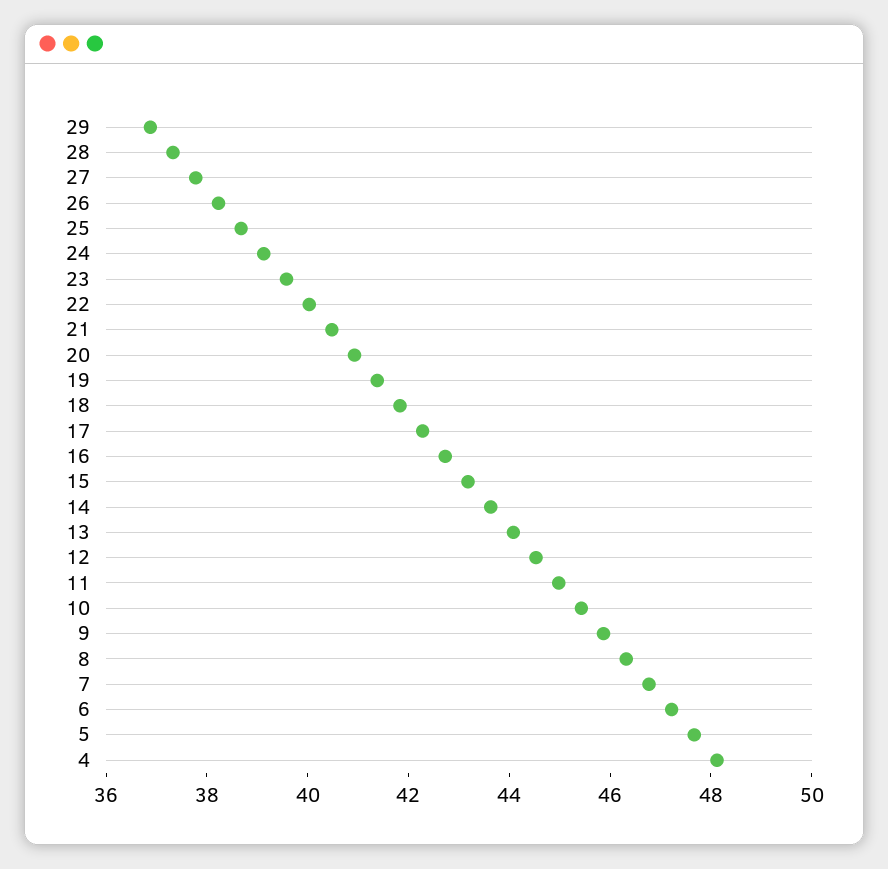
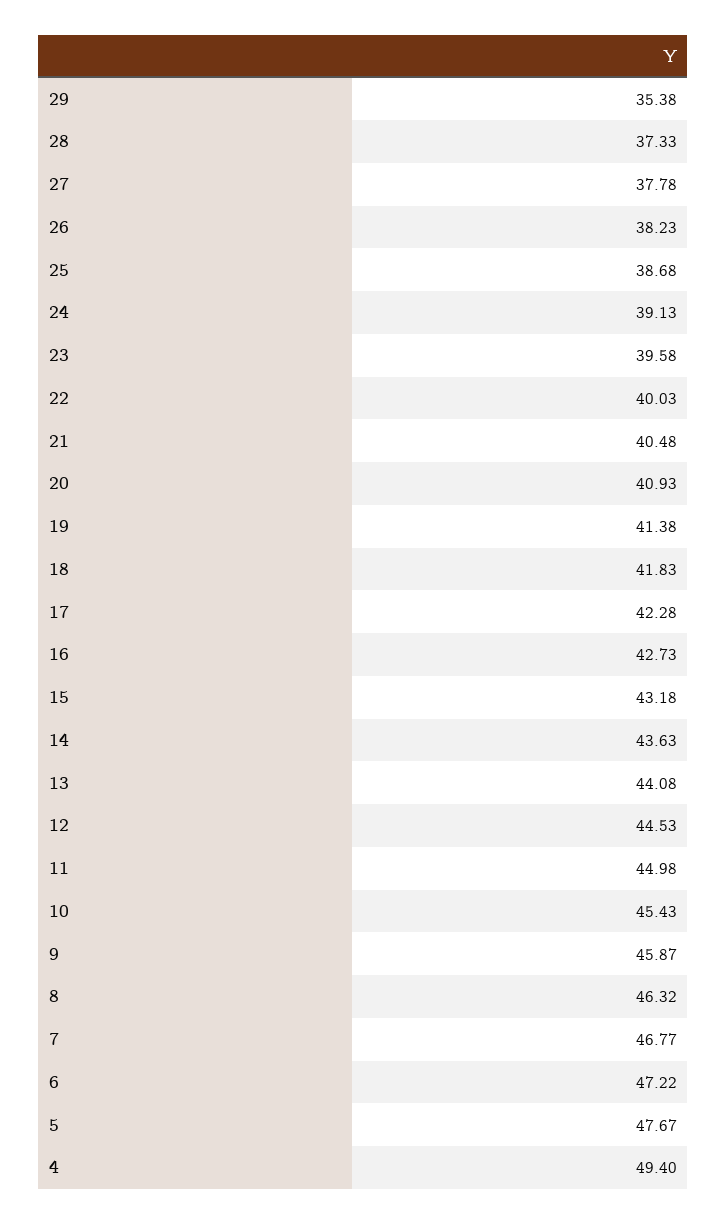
  {
-   "29": 37,
+   "29": 35.38,
    "28": 37.33,
    "27": 37.78,
    "26": 38.23,
    "25": 38.68,
    "24": 39.13,
    "23": 39.58,
    "22": 40.03,
    "21": 40.48,
    "20": 40.93,
    "19": 41.38,
    "18": 41.83,
    "17": 42.28,
    "16": 42.73,
    "15": 43.18,
    "14": 43.63,
    "13": 44.08,
    "12": 44.53,
    "11": 44.98,
    "10": 45.43,
    "9": 45.87,
    "8": 46.32,
    "7": 46.77,
    "6": 47.22,
    "5": 47.67,
-   "4": 48
+   "4": 49.4
  }

